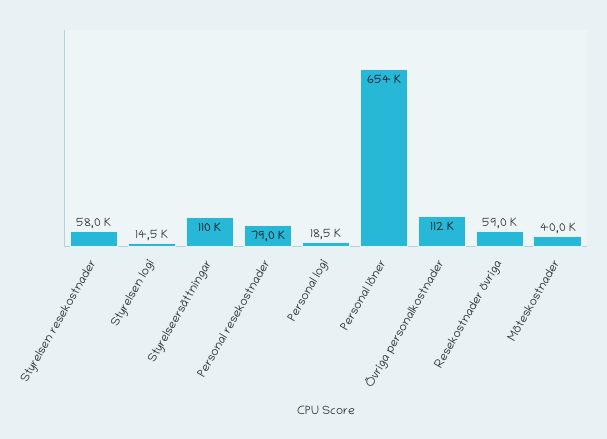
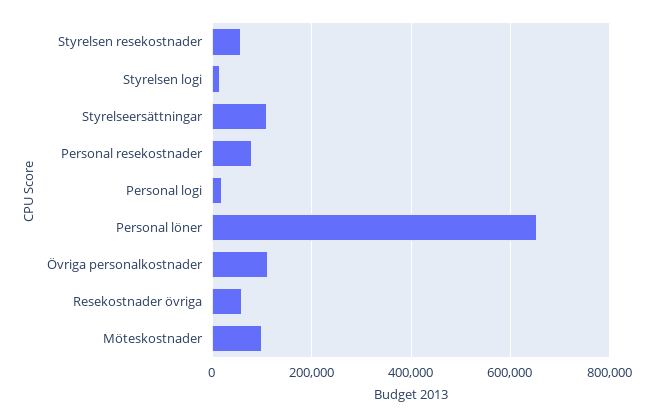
  {
    "Styrelsen resekostnader": 58000,
    "Styrelsen logi": 14500,
    "Styrelseersättningar": 110000,
    "Personal resekostnader": 79000,
    "Personal logi": 18500,
    "Personal löner": 654000,
    "Övriga personalkostnader": 112000,
    "Resekostnader övriga": 59000,
-   "Möteskostnader": 40000
+   "Möteskostnader": 100000
  }

